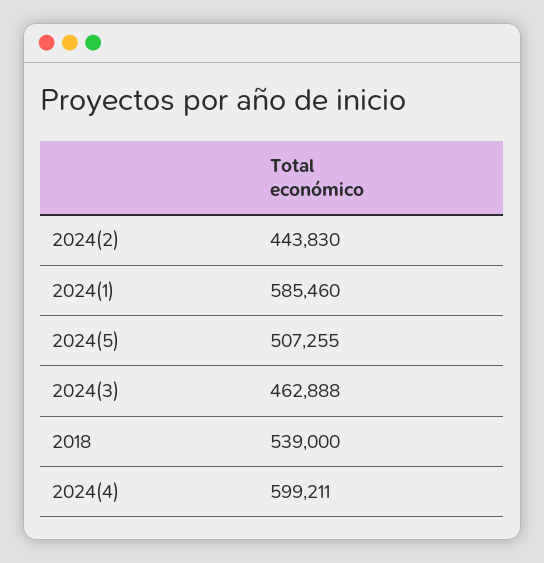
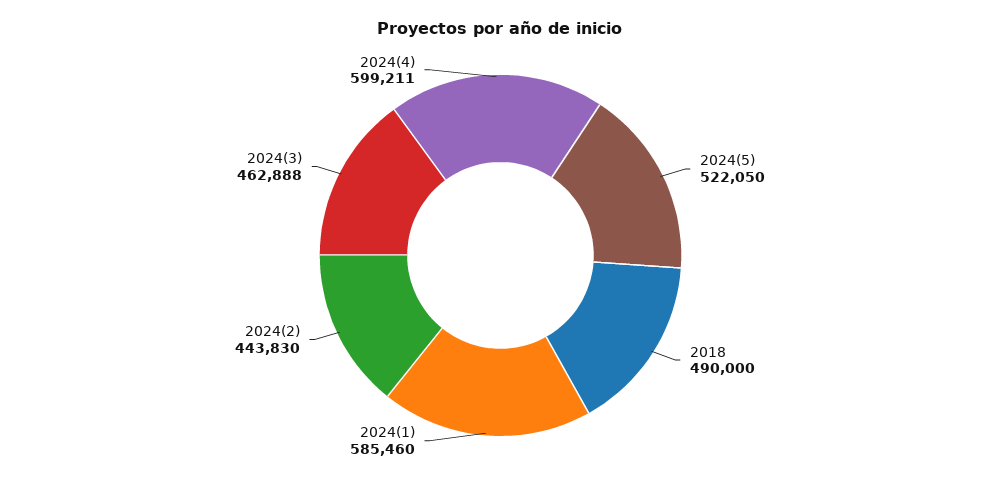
  {
    "2024(2)": 443830,
    "2024(1)": 585460,
-   "2024(5)": 507255,
+   "2024(5)": 522050,
    "2024(3)": 462888,
-   "2018": 539000,
+   "2018": 490000,
    "2024(4)": 599211
  }

